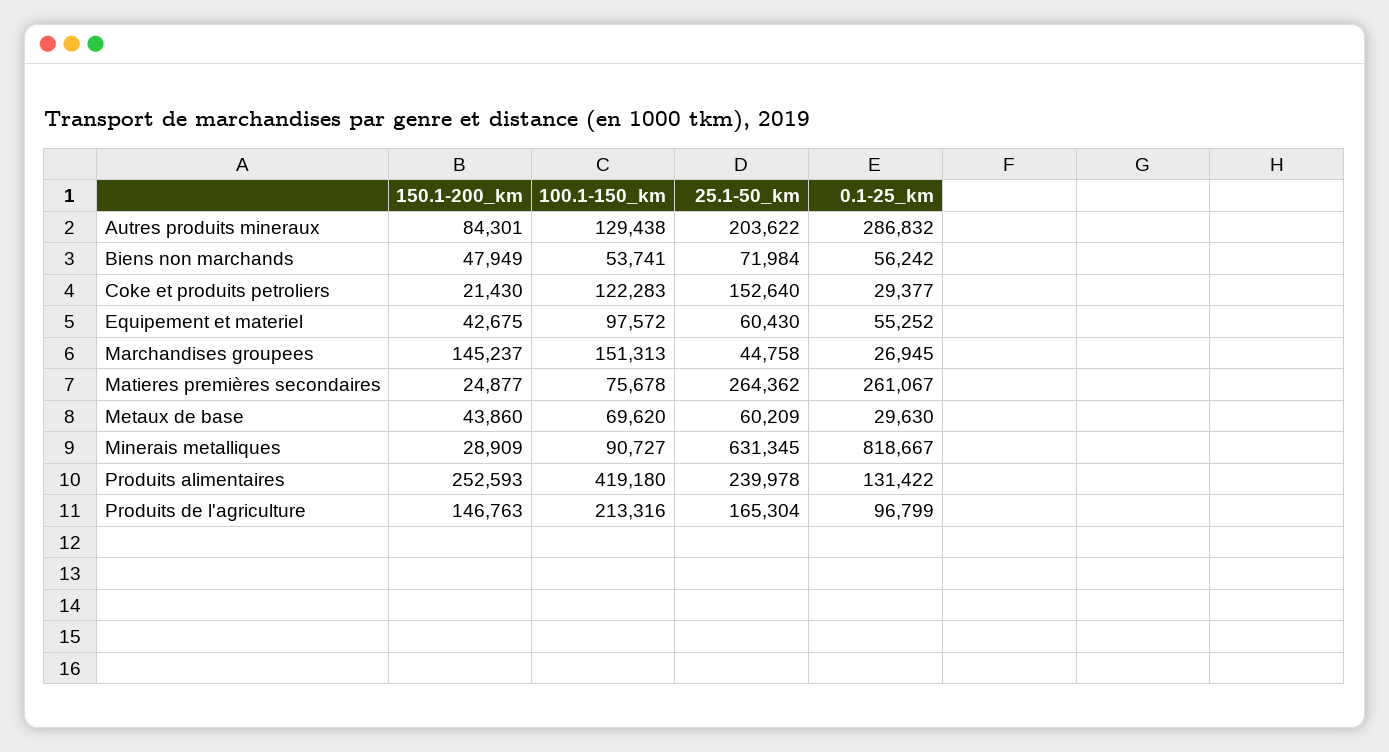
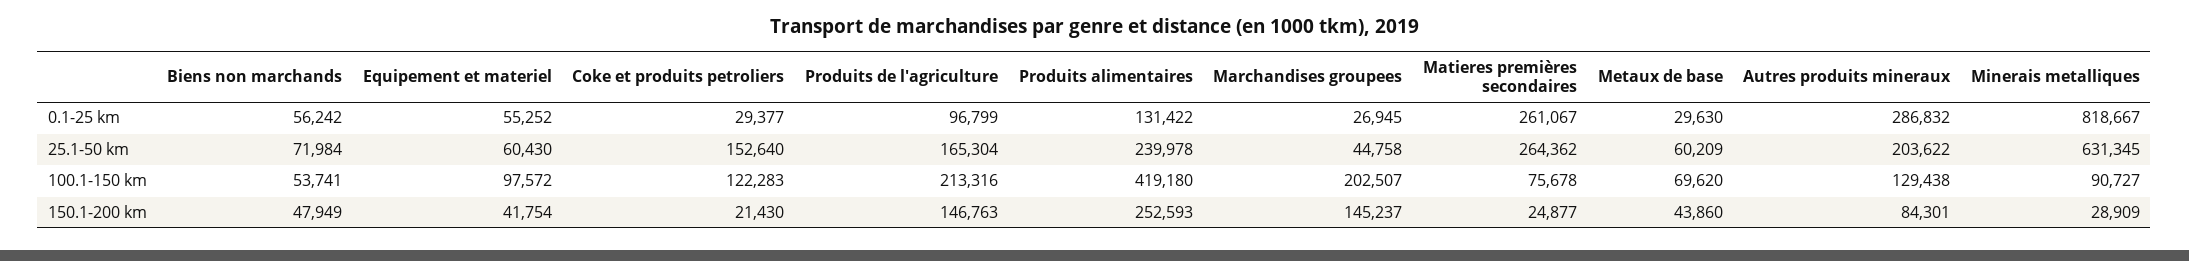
  {
    "150.1-200_km": {
      "Autres produits mineraux": 84301,
      "Biens non marchands": 47949,
      "Coke et produits petroliers": 21430,
-     "Equipement et materiel": 42675,
+     "Equipement et materiel": 41754,
      "Marchandises groupees": 145237,
      "Matieres premières secondaires": 24877,
      "Metaux de base": 43860,
      "Minerais metalliques": 28909,
      "Produits alimentaires": 252593,
      "Produits de l'agriculture": 146763
    },
    "100.1-150_km": {
      "Autres produits mineraux": 129438,
      "Biens non marchands": 53741,
      "Coke et produits petroliers": 122283,
      "Equipement et materiel": 97572,
-     "Marchandises groupees": 151313,
+     "Marchandises groupees": 202507,
      "Matieres premières secondaires": 75678,
      "Metaux de base": 69620,
      "Minerais metalliques": 90727,
      "Produits alimentaires": 419180,
      "Produits de l'agriculture": 213316
    },
    "25.1-50_km": {
      "Autres produits mineraux": 203622,
      "Biens non marchands": 71984,
      "Coke et produits petroliers": 152640,
      "Equipement et materiel": 60430,
      "Marchandises groupees": 44758,
      "Matieres premières secondaires": 264362,
      "Metaux de base": 60209,
      "Minerais metalliques": 631345,
      "Produits alimentaires": 239978,
      "Produits de l'agriculture": 165304
    },
    "0.1-25_km": {
      "Autres produits mineraux": 286832,
      "Biens non marchands": 56242,
      "Coke et produits petroliers": 29377,
      "Equipement et materiel": 55252,
      "Marchandises groupees": 26945,
      "Matieres premières secondaires": 261067,
      "Metaux de base": 29630,
      "Minerais metalliques": 818667,
      "Produits alimentaires": 131422,
      "Produits de l'agriculture": 96799
    }
  }

